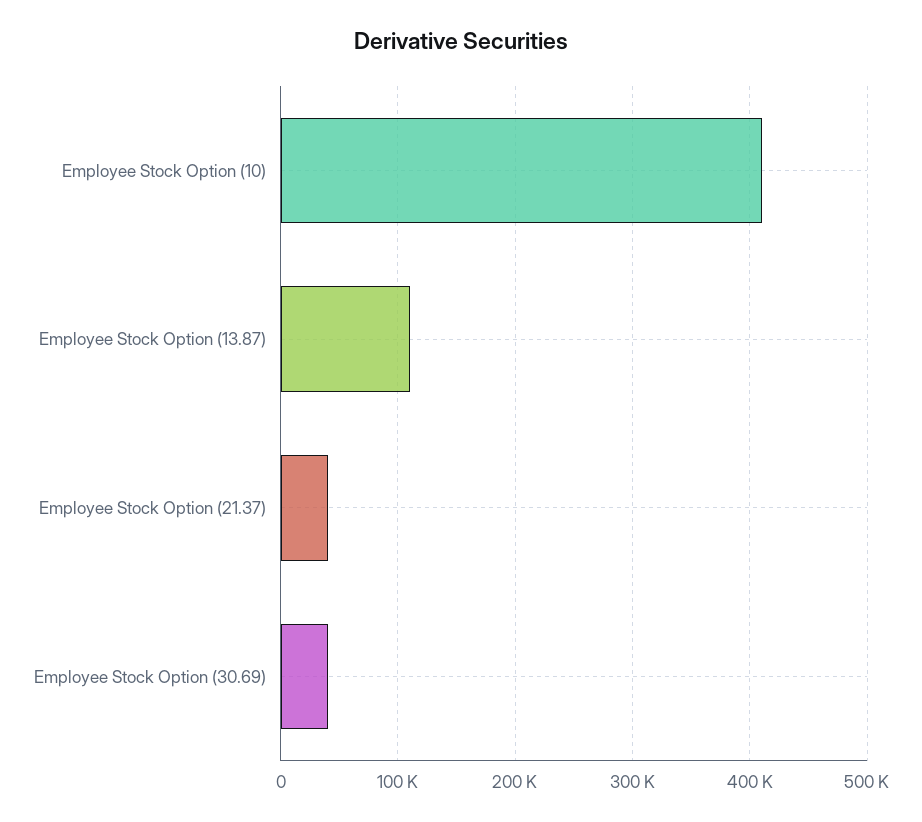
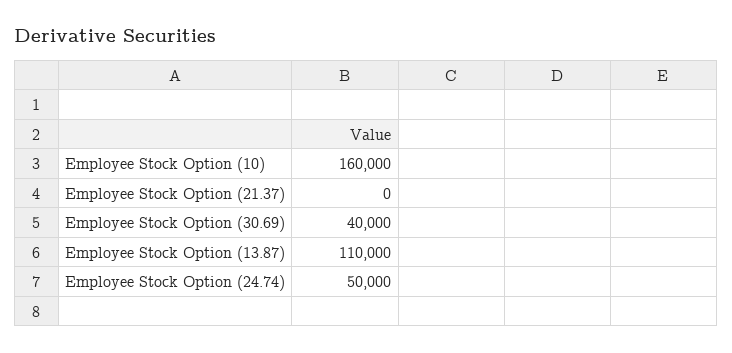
  {
-   "Employee Stock Option (10)": 410000,
+   "Employee Stock Option (10)": 160000,
    "Employee Stock Option (13.87)": 110000,
-   "Employee Stock Option (21.37)": 40000,
+   "Employee Stock Option (21.37)": 0,
-   "Employee Stock Option (30.69)": 40000
+   "Employee Stock Option (30.69)": 40000,
+   "Employee Stock Option (24.74)": 50000
  }

